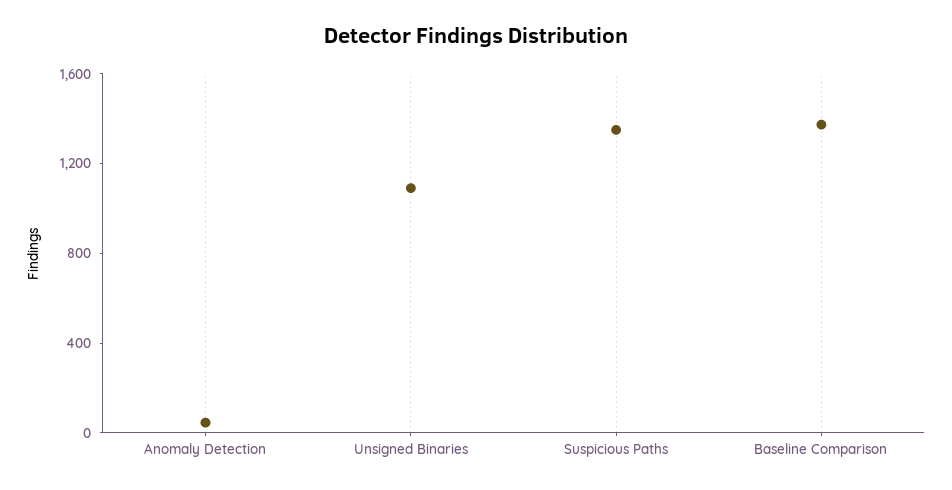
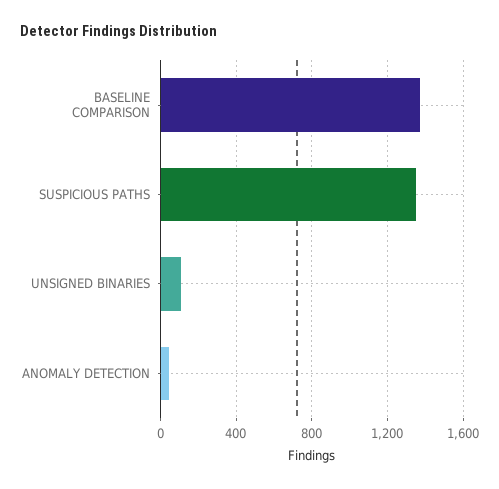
  {
    "Anomaly Detection": 50,
-   "Unsigned Binaries": 1100,
+   "Unsigned Binaries": 100,
    "Suspicious Paths": 1350,
    "Baseline Comparison": 1350
  }

